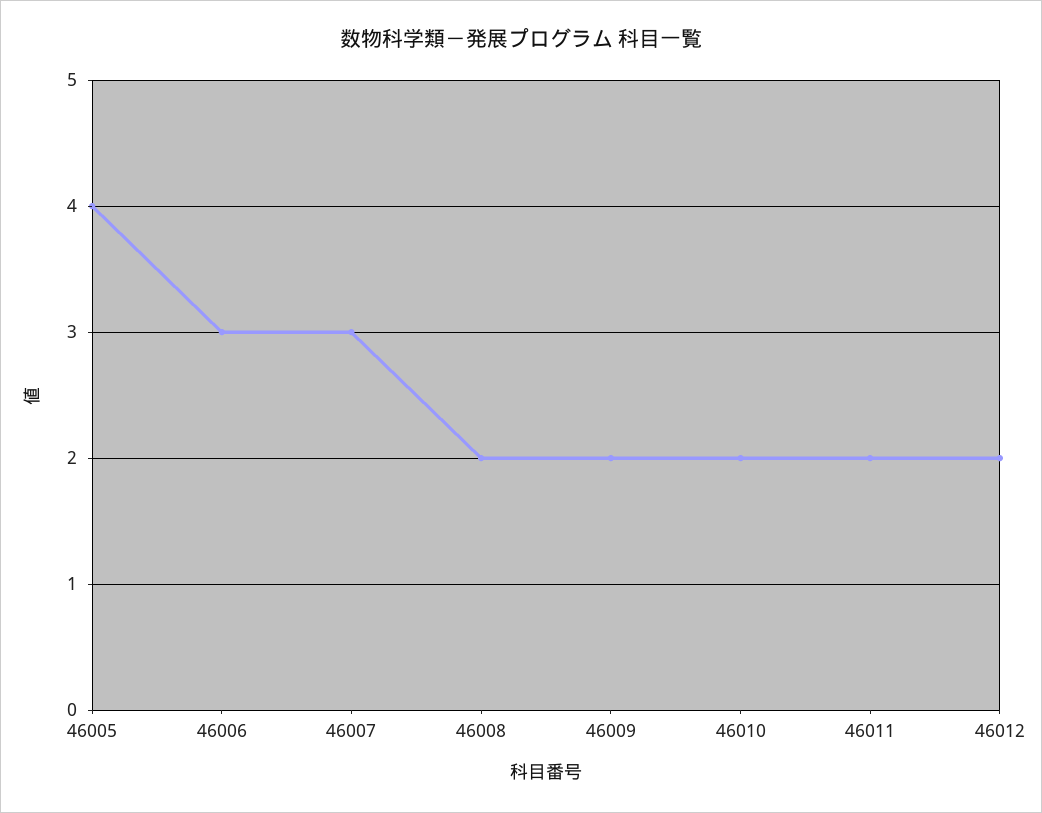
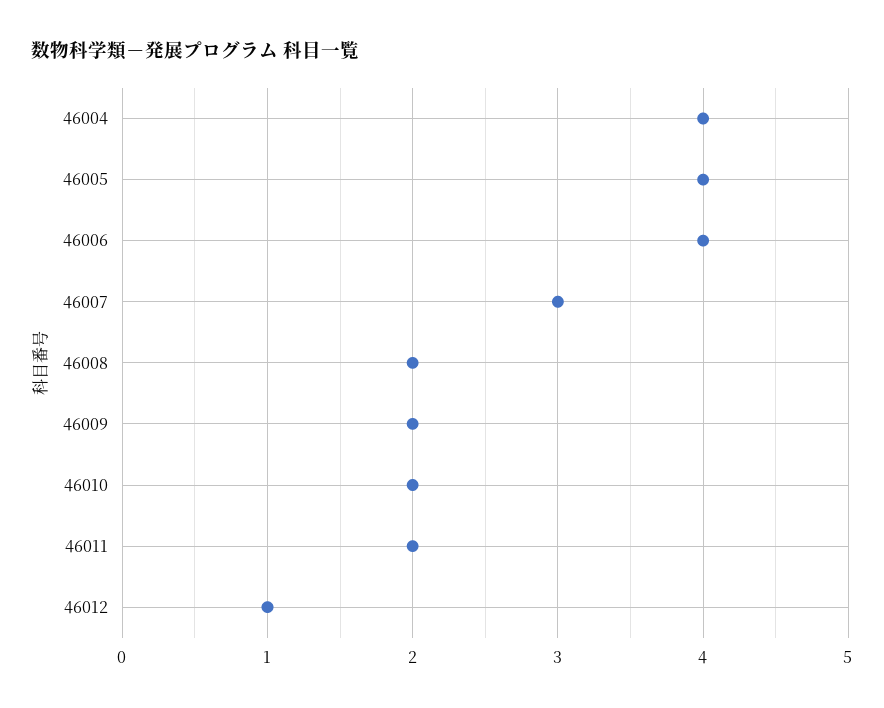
  {
    "46005": 4,
-   "46006": 3,
+   "46006": 4,
    "46007": 3,
    "46008": 2,
    "46009": 2,
    "46010": 2,
    "46011": 2,
-   "46012": 2
+   "46012": 1,
+   "46004": 4
  }

